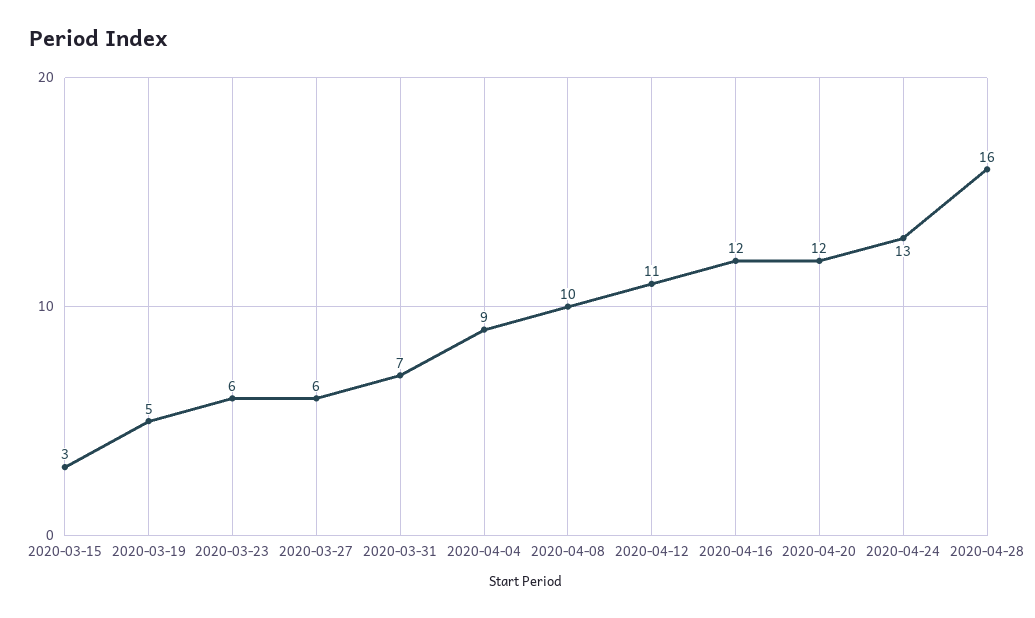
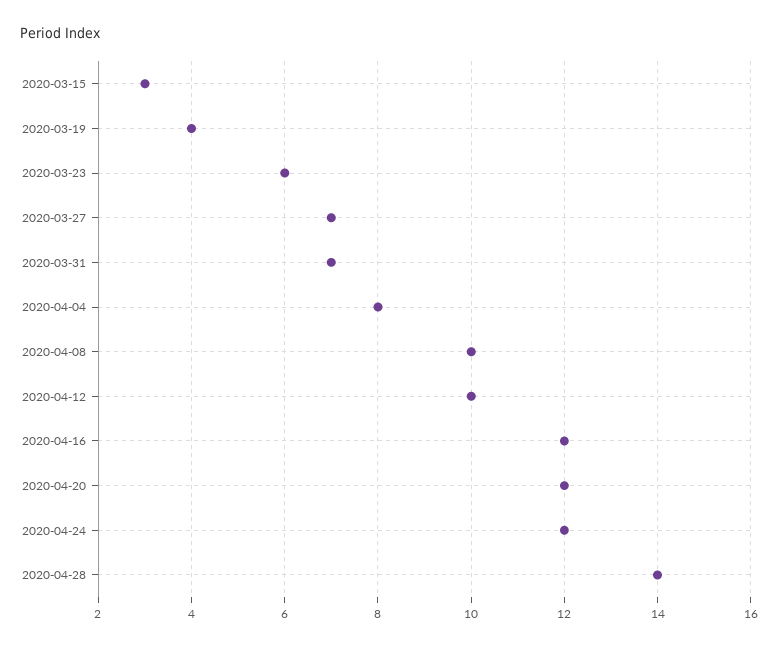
  {
    "2020-03-15": 3,
-   "2020-03-19": 5,
+   "2020-03-19": 4,
    "2020-03-23": 6,
-   "2020-03-27": 6,
+   "2020-03-27": 7,
    "2020-03-31": 7,
-   "2020-04-04": 9,
+   "2020-04-04": 8,
    "2020-04-08": 10,
-   "2020-04-12": 11,
+   "2020-04-12": 10,
    "2020-04-16": 12,
    "2020-04-20": 12,
-   "2020-04-24": 13,
+   "2020-04-24": 12,
-   "2020-04-28": 16
+   "2020-04-28": 14
  }

